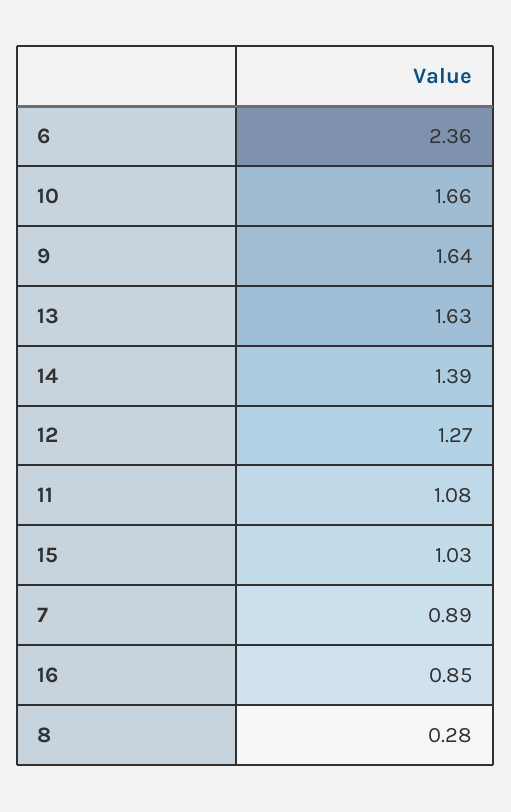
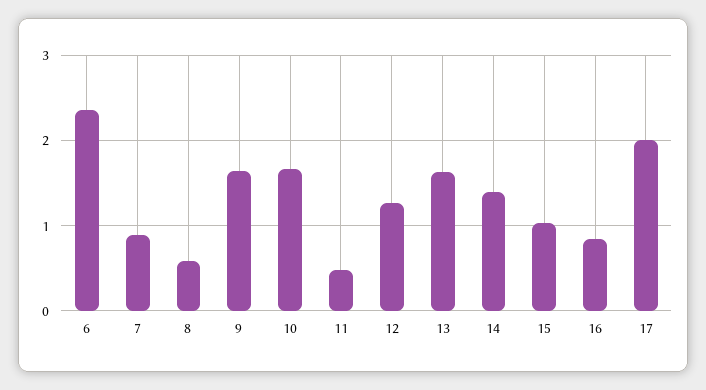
  {
    "6": 2.36,
    "10": 1.66,
    "9": 1.64,
    "13": 1.63,
    "14": 1.39,
    "12": 1.27,
-   "11": 1.08,
+   "11": 0.5,
    "15": 1.03,
    "7": 0.89,
    "16": 0.85,
-   "8": 0.28
+   "8": 0.6,
+   "17": 2
  }

